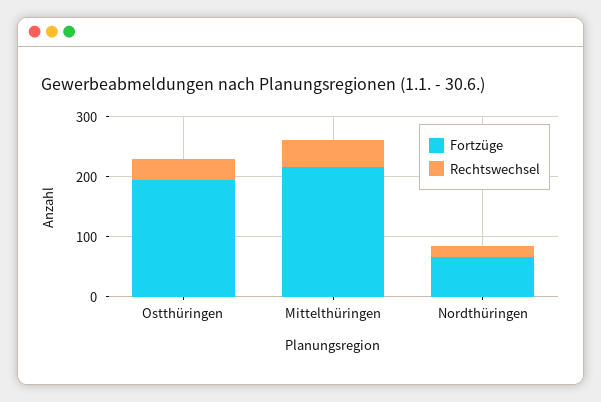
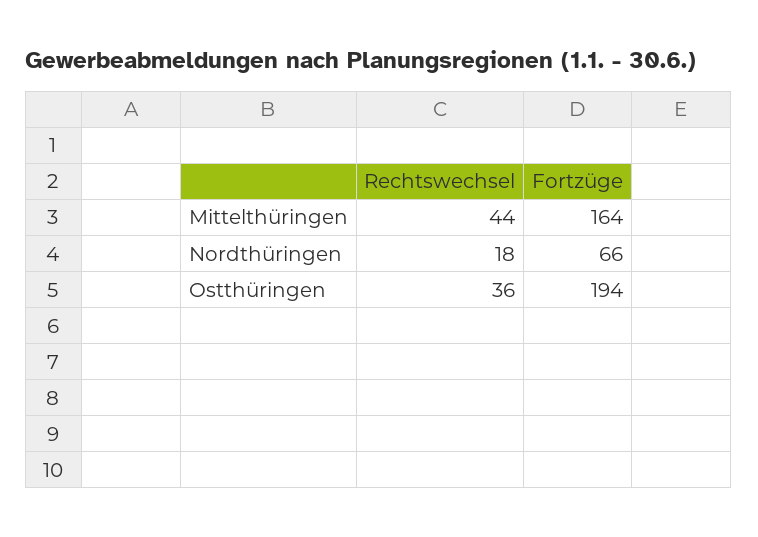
  {
    "Fortzüge": {
      "Ostthüringen": 194,
-     "Mittelthüringen": 220,
+     "Mittelthüringen": 164,
      "Nordthüringen": 66
    },
    "Rechtswechsel": {
      "Ostthüringen": 36,
      "Mittelthüringen": 44,
      "Nordthüringen": 18
    }
  }

